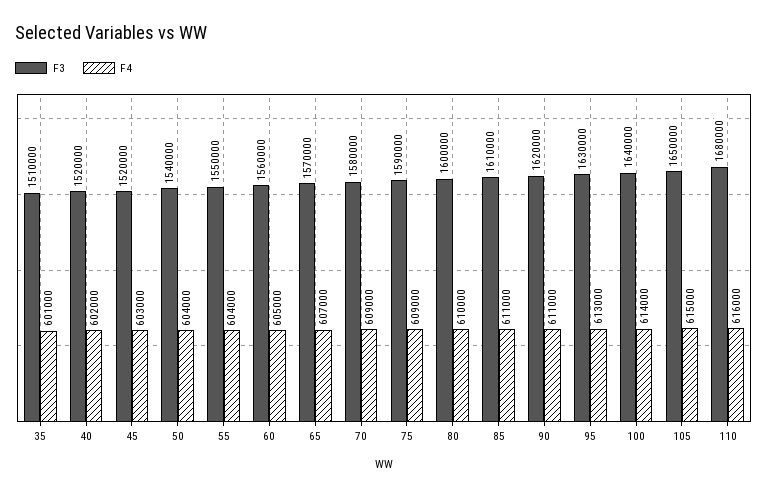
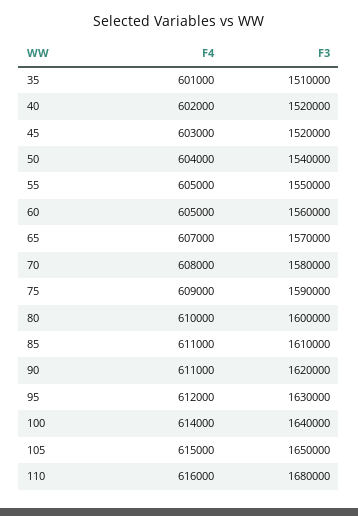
  {
    "F3": {
      "35": 1510000,
      "40": 1520000,
      "45": 1520000,
      "50": 1540000,
      "55": 1550000,
      "60": 1560000,
      "65": 1570000,
      "70": 1580000,
      "75": 1590000,
      "80": 1600000,
      "85": 1610000,
      "90": 1620000,
      "95": 1630000,
      "100": 1640000,
      "105": 1650000,
      "110": 1680000
    },
    "F4": {
      "35": 601000,
      "40": 602000,
      "45": 603000,
      "50": 604000,
-     "55": 604000,
+     "55": 605000,
      "60": 605000,
      "65": 607000,
-     "70": 609000,
+     "70": 608000,
      "75": 609000,
      "80": 610000,
      "85": 611000,
      "90": 611000,
-     "95": 613000,
+     "95": 612000,
      "100": 614000,
      "105": 615000,
      "110": 616000
    }
  }

